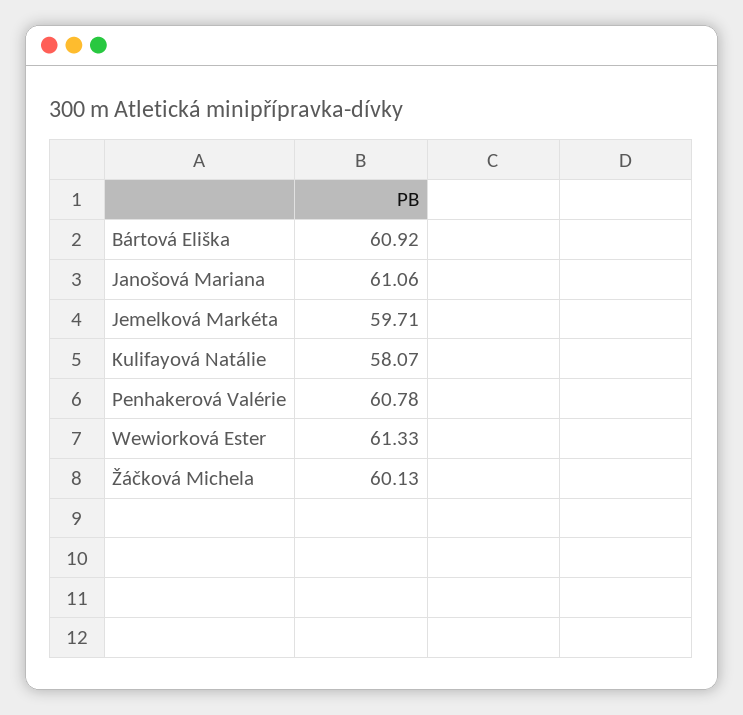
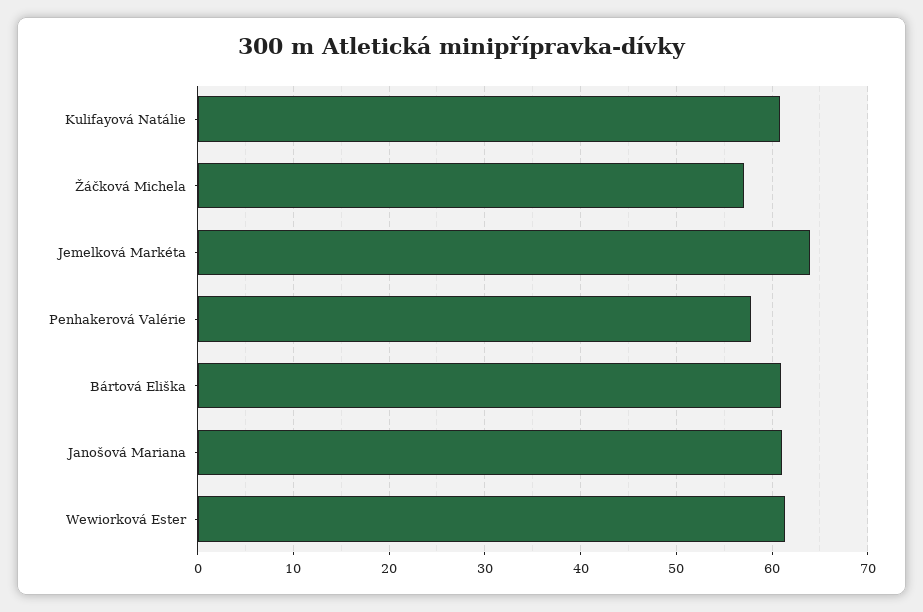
  {
    "Bártová Eliška": 60.92,
    "Janošová Mariana": 61.06,
-   "Jemelková Markéta": 59.71,
+   "Jemelková Markéta": 64,
-   "Kulifayová Natálie": 58.07,
+   "Kulifayová Natálie": 61,
-   "Penhakerová Valérie": 60.78,
+   "Penhakerová Valérie": 58,
    "Wewiorková Ester": 61.33,
-   "Žáčková Michela": 60.13
+   "Žáčková Michela": 57
  }

